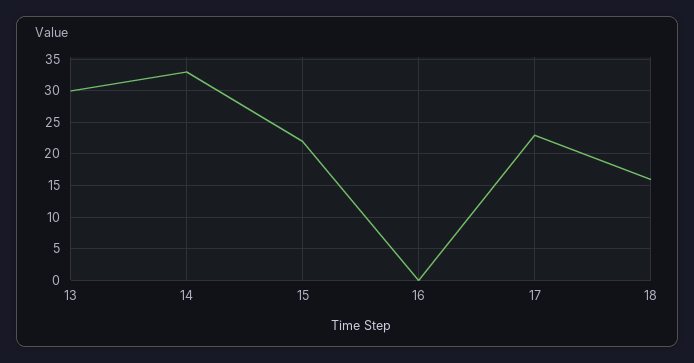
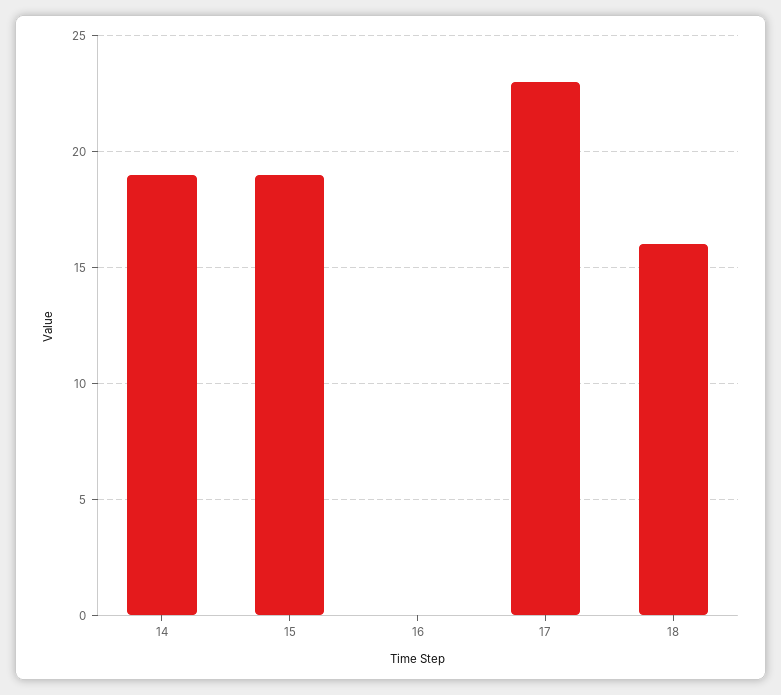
  {
-   "13": 30,
-   "14": 33,
+   "14": 19,
-   "15": 22,
+   "15": 19,
    "16": 0,
    "17": 23,
    "18": 16
  }

